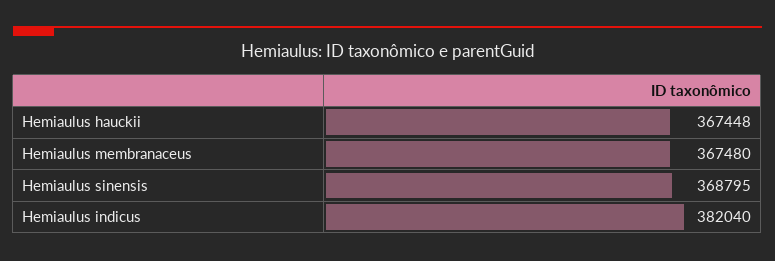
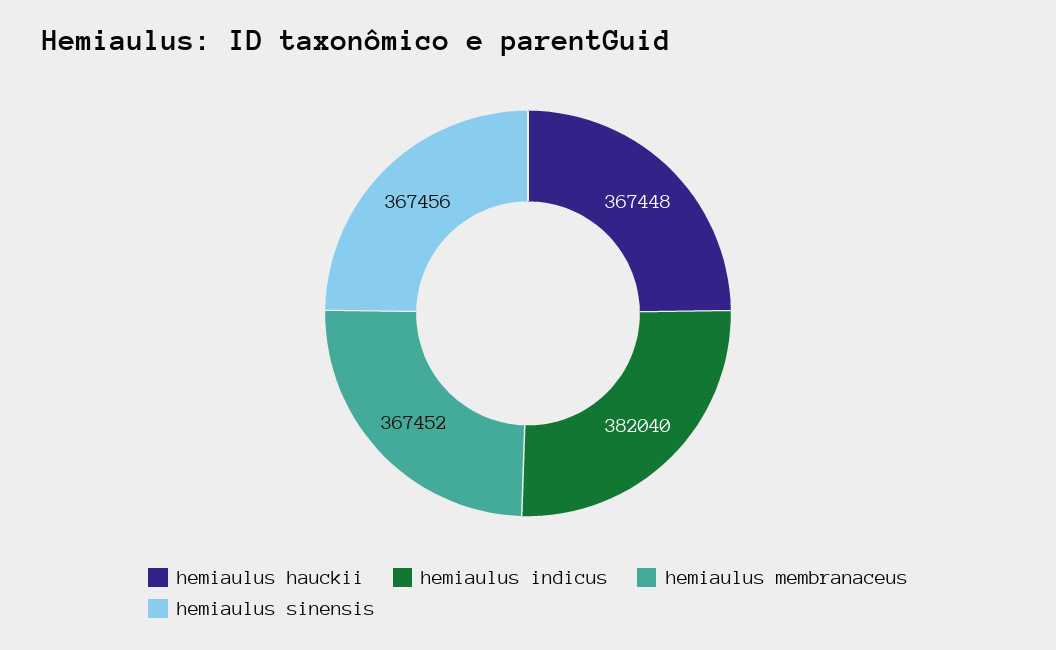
  {
    "Hemiaulus hauckii": 367448,
-   "Hemiaulus membranaceus": 367480,
+   "Hemiaulus membranaceus": 367452,
-   "Hemiaulus sinensis": 368795,
+   "Hemiaulus sinensis": 367456,
    "Hemiaulus indicus": 382040
  }

